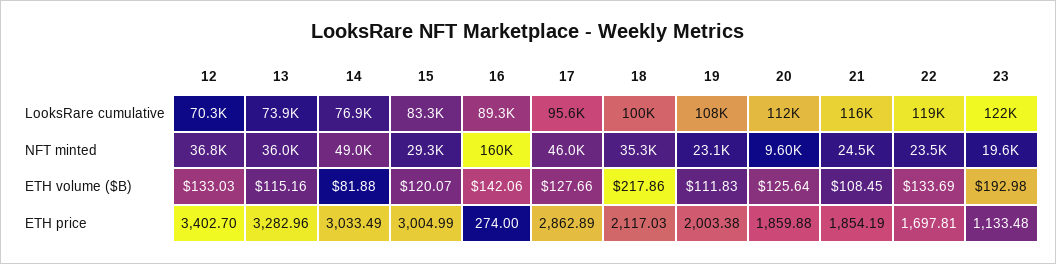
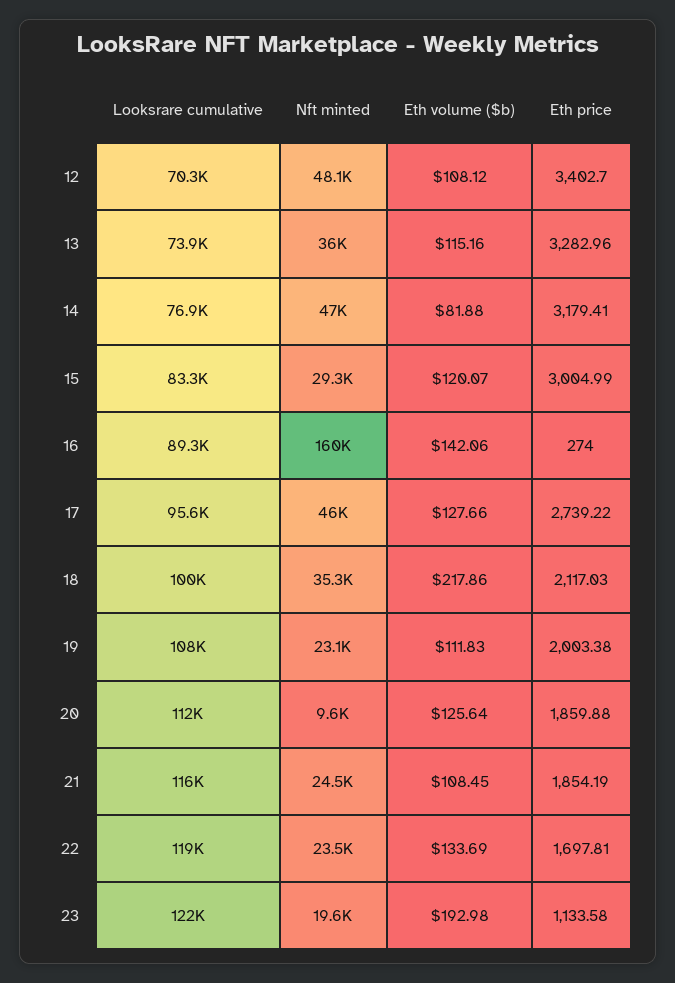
  {
    "12": {
      "LooksRare cumulative": 70300,
-     "NFT minted": 36800,
+     "NFT minted": 48100,
-     "ETH volume ($B)": 133.03,
+     "ETH volume ($B)": 108.12,
      "ETH price": 3402.7
    },
    "13": {
      "LooksRare cumulative": 73900,
      "NFT minted": 36000,
      "ETH volume ($B)": 115.16,
      "ETH price": 3282.96
    },
    "14": {
      "LooksRare cumulative": 76900,
-     "NFT minted": 49000,
+     "NFT minted": 47000,
      "ETH volume ($B)": 81.88,
-     "ETH price": 3033.49
+     "ETH price": 3179.41
    },
    "15": {
      "LooksRare cumulative": 83300,
      "NFT minted": 29300,
      "ETH volume ($B)": 120.07,
      "ETH price": 3004.99
    },
    "16": {
      "LooksRare cumulative": 89300,
      "NFT minted": 160000,
      "ETH volume ($B)": 142.06,
      "ETH price": 274
    },
    "17": {
      "LooksRare cumulative": 95600,
      "NFT minted": 46000,
      "ETH volume ($B)": 127.66,
-     "ETH price": 2862.89
+     "ETH price": 2739.22
    },
    "18": {
      "LooksRare cumulative": 100000,
      "NFT minted": 35300,
      "ETH volume ($B)": 217.86,
      "ETH price": 2117.03
    },
    "19": {
      "LooksRare cumulative": 108000,
      "NFT minted": 23100,
      "ETH volume ($B)": 111.83,
      "ETH price": 2003.38
    },
    "20": {
      "LooksRare cumulative": 112000,
      "NFT minted": 9600,
      "ETH volume ($B)": 125.64,
      "ETH price": 1859.88
    },
    "21": {
      "LooksRare cumulative": 116000,
      "NFT minted": 24500,
      "ETH volume ($B)": 108.45,
      "ETH price": 1854.19
    },
    "22": {
      "LooksRare cumulative": 119000,
      "NFT minted": 23500,
      "ETH volume ($B)": 133.69,
      "ETH price": 1697.81
    },
    "23": {
      "LooksRare cumulative": 122000,
      "NFT minted": 19600,
      "ETH volume ($B)": 192.98,
-     "ETH price": 1133.48
+     "ETH price": 1133.58
    }
  }

